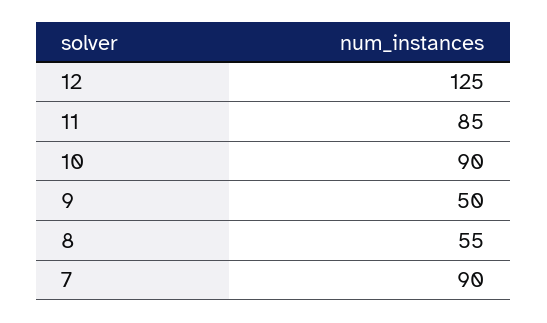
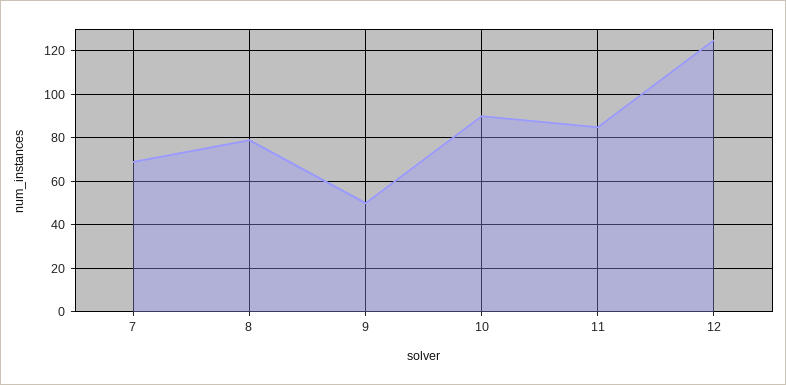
  {
    "12": 125,
    "11": 85,
    "10": 90,
    "9": 50,
-   "8": 55,
+   "8": 80,
-   "7": 90
+   "7": 70
  }

